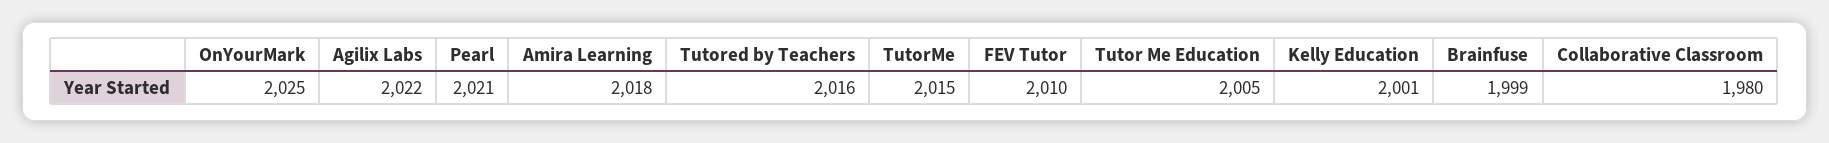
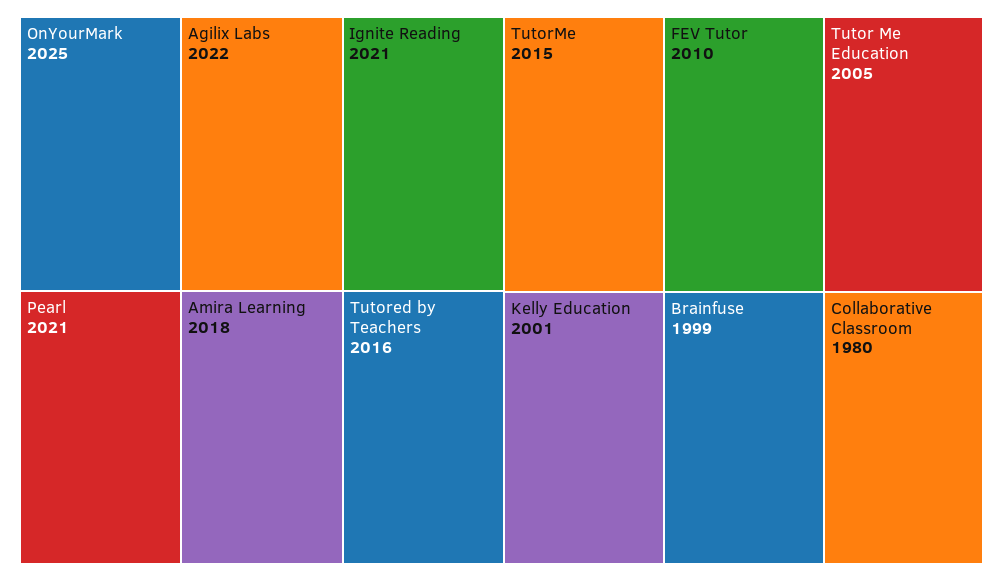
  {
    "OnYourMark": 2025,
    "Agilix Labs": 2022,
    "Pearl": 2021,
    "Amira Learning": 2018,
    "Tutored by Teachers": 2016,
    "TutorMe": 2015,
    "FEV Tutor": 2010,
    "Tutor Me Education": 2005,
    "Kelly Education": 2001,
    "Brainfuse": 1999,
-   "Collaborative Classroom": 1980
+   "Collaborative Classroom": 1980,
+   "Ignite Reading": 2021
  }

